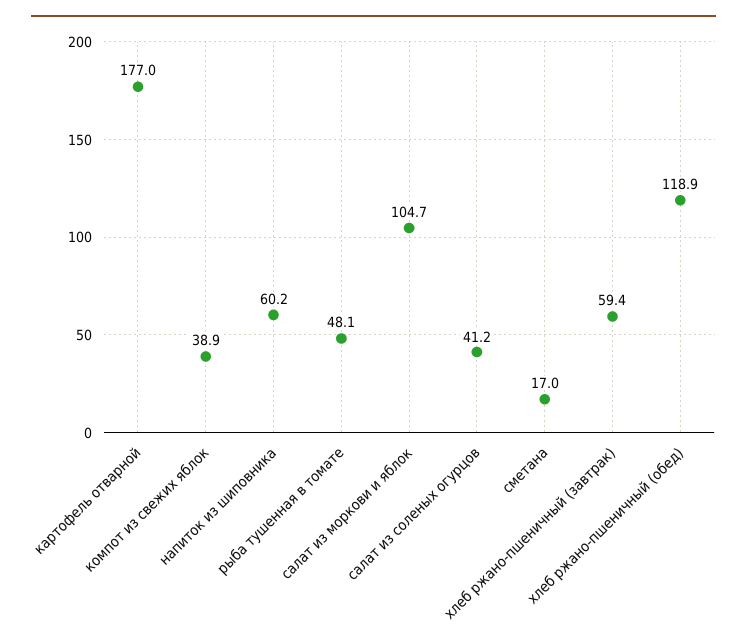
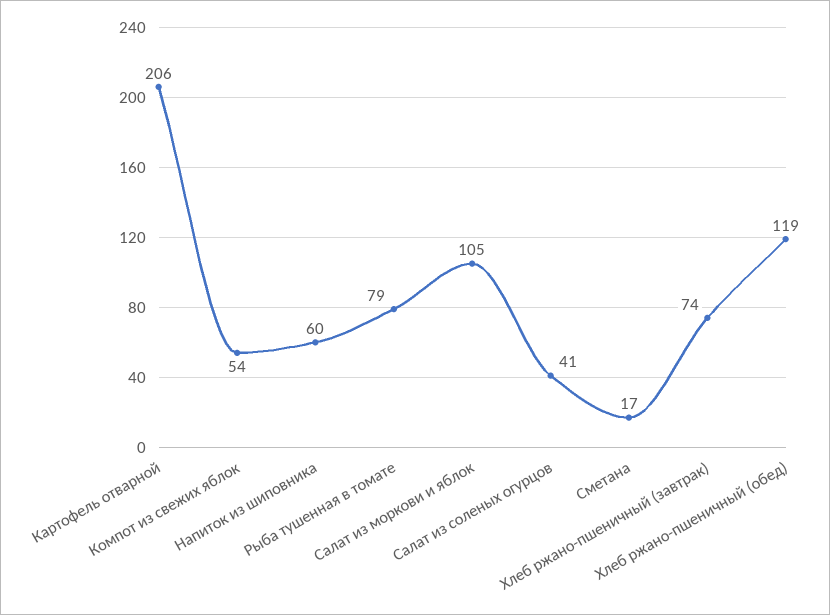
  {
-   "картофель отварной": 177,
+   "картофель отварной": 206,
-   "компот из свежих яблок": 38.9,
+   "компот из свежих яблок": 54,
    "напиток из шиповника": 60.2,
-   "рыба тушенная в томате": 48.1,
+   "рыба тушенная в томате": 79,
    "салат из моркови и яблок": 104.7,
    "салат из соленых огурцов": 41.2,
    "сметана": 17,
-   "хлеб ржано-пшеничный (завтрак)": 59.4,
+   "хлеб ржано-пшеничный (завтрак)": 74,
    "хлеб ржано-пшеничный (обед)": 118.9
  }

